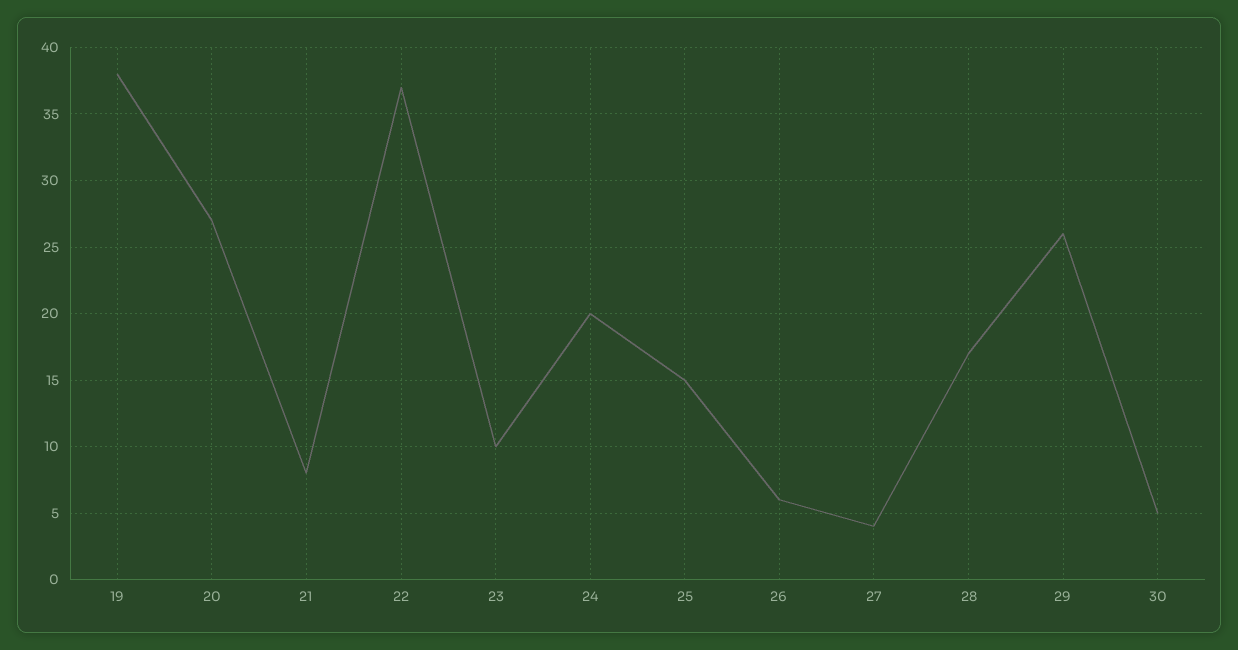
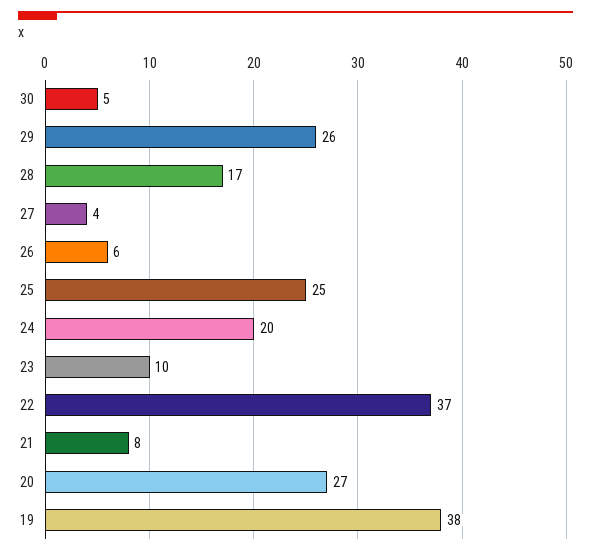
  {
    "19": 38,
    "20": 27,
    "21": 8,
    "22": 37,
    "23": 10,
    "24": 20,
-   "25": 15,
+   "25": 25,
    "26": 6,
    "27": 4,
    "28": 17,
    "29": 26,
    "30": 5
  }

